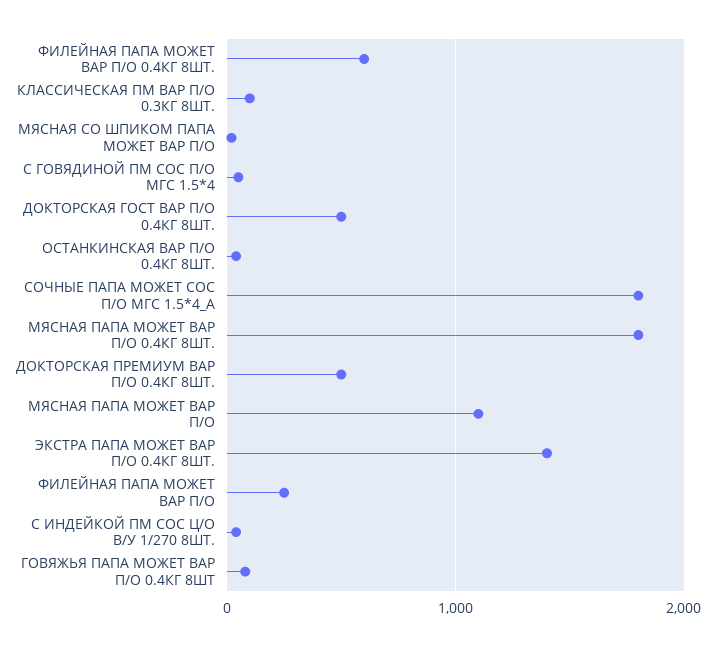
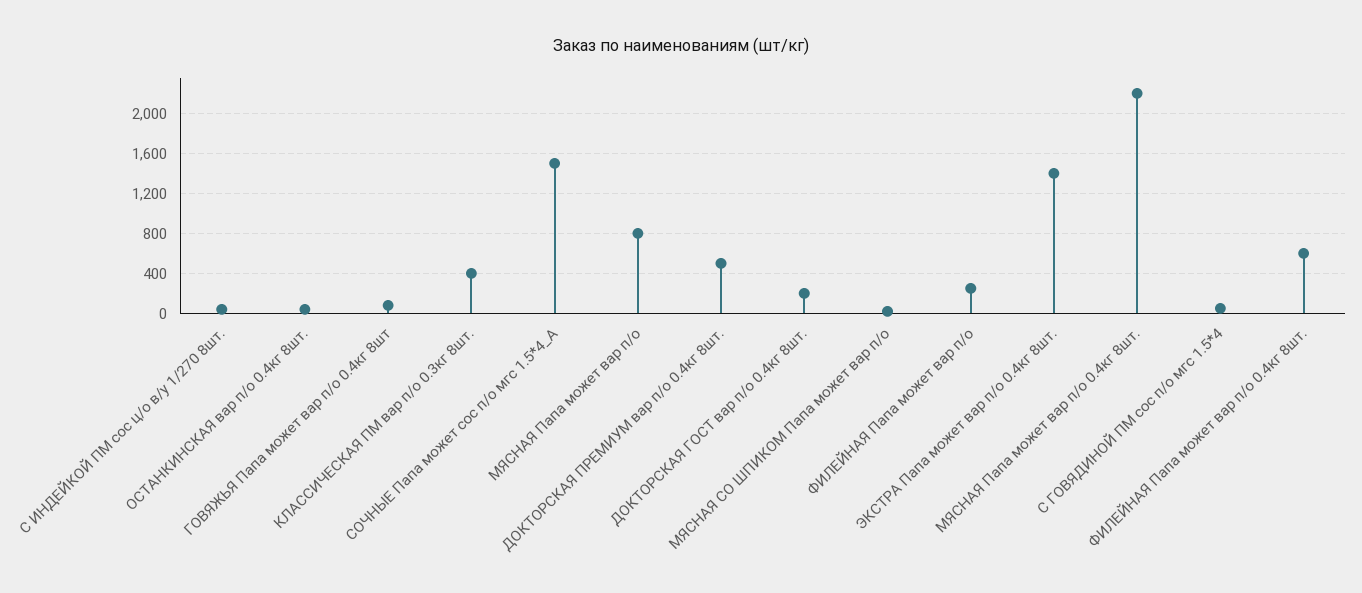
  {
    "ФИЛЕЙНАЯ ПАПА МОЖЕТ ВАР П/О 0.4КГ 8ШТ.": 600,
-   "КЛАССИЧЕСКАЯ ПМ ВАР П/О 0.3КГ 8ШТ.": 100,
+   "КЛАССИЧЕСКАЯ ПМ ВАР П/О 0.3КГ 8ШТ.": 400,
    "МЯСНАЯ СО ШПИКОМ ПАПА МОЖЕТ ВАР П/О": 0,
    "С ГОВЯДИНОЙ ПМ СОС П/О МГС 1.5*4": 100,
-   "ДОКТОРСКАЯ ГОСТ ВАР П/О 0.4КГ 8ШТ.": 500,
+   "ДОКТОРСКАЯ ГОСТ ВАР П/О 0.4КГ 8ШТ.": 200,
    "ОСТАНКИНСКАЯ ВАР П/О 0.4КГ 8ШТ.": 0,
-   "СОЧНЫЕ ПАПА МОЖЕТ СОС П/О МГС 1.5*4_А": 1800,
+   "СОЧНЫЕ ПАПА МОЖЕТ СОС П/О МГС 1.5*4_А": 1500,
-   "МЯСНАЯ ПАПА МОЖЕТ ВАР П/О 0.4КГ 8ШТ.": 1800,
+   "МЯСНАЯ ПАПА МОЖЕТ ВАР П/О 0.4КГ 8ШТ.": 2200,
    "ДОКТОРСКАЯ ПРЕМИУМ ВАР П/О 0.4КГ 8ШТ.": 500,
-   "МЯСНАЯ ПАПА МОЖЕТ ВАР П/О": 1100,
+   "МЯСНАЯ ПАПА МОЖЕТ ВАР П/О": 800,
    "ЭКСТРА ПАПА МОЖЕТ ВАР П/О 0.4КГ 8ШТ.": 1400,
    "ФИЛЕЙНАЯ ПАПА МОЖЕТ ВАР П/О": 300,
    "С ИНДЕЙКОЙ ПМ СОС Ц/О В/У 1/270 8ШТ.": 0,
    "ГОВЯЖЬЯ ПАПА МОЖЕТ ВАР П/О 0.4КГ 8ШТ": 100
  }

